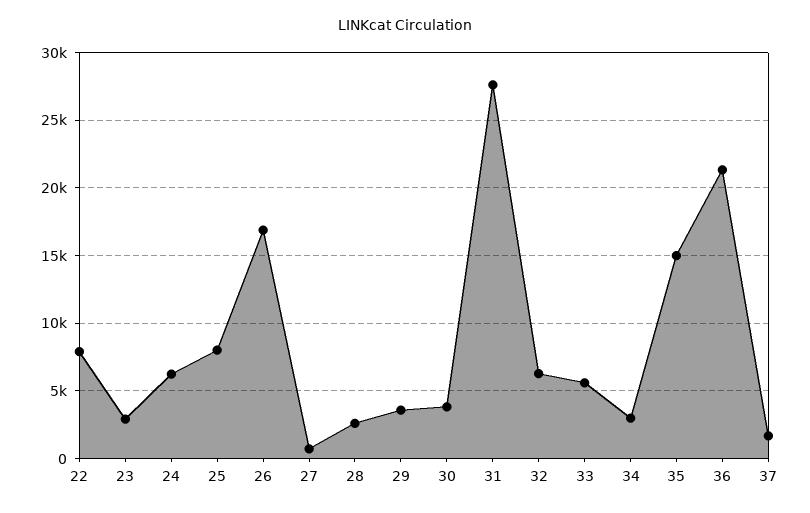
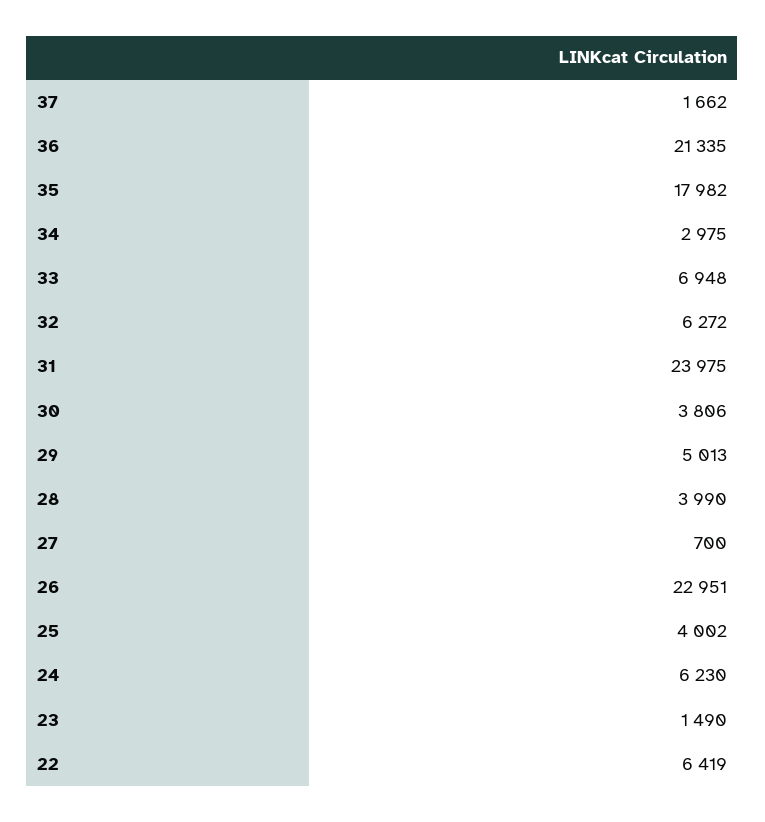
  {
-   "22": 8000,
+   "22": 6419,
-   "23": 3000,
+   "23": 1490,
    "24": 6230,
-   "25": 8000,
+   "25": 4002,
-   "26": 17000,
+   "26": 22951,
    "27": 700,
-   "28": 2500,
+   "28": 3990,
-   "29": 3500,
+   "29": 5013,
    "30": 3806,
-   "31": 27500,
+   "31": 23975,
    "32": 6272,
-   "33": 5500,
+   "33": 6948,
    "34": 2975,
-   "35": 15000,
+   "35": 17982,
    "36": 21335,
    "37": 1662
  }

